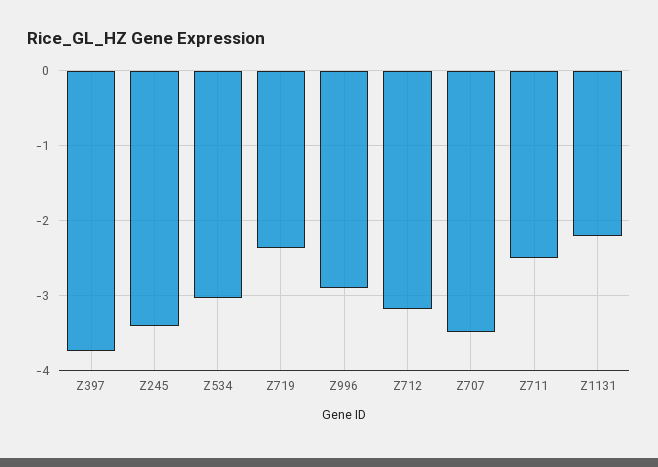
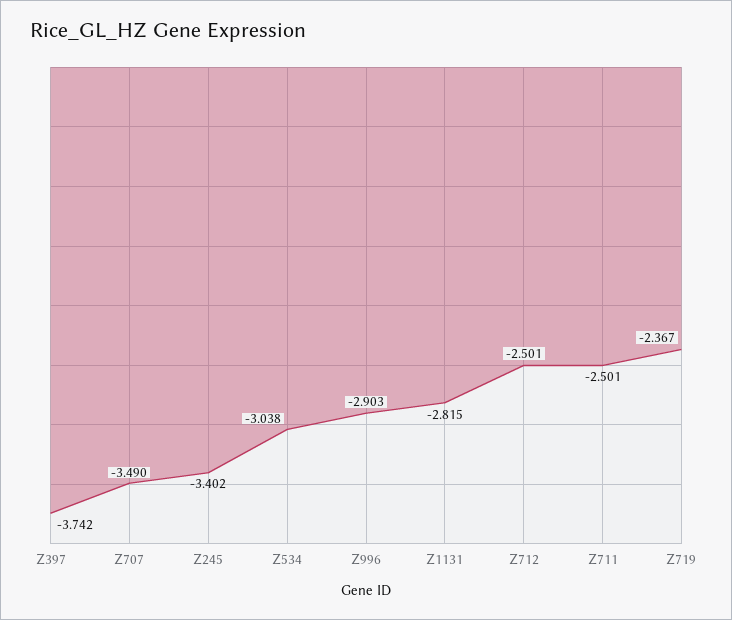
  {
    "Z397": -3.742,
    "Z245": -3.402,
    "Z534": -3.038,
    "Z719": -2.367,
    "Z996": -2.903,
-   "Z712": -3.2,
+   "Z712": -2.501,
    "Z707": -3.49,
    "Z711": -2.501,
-   "Z1131": -2.2
+   "Z1131": -2.815
  }

